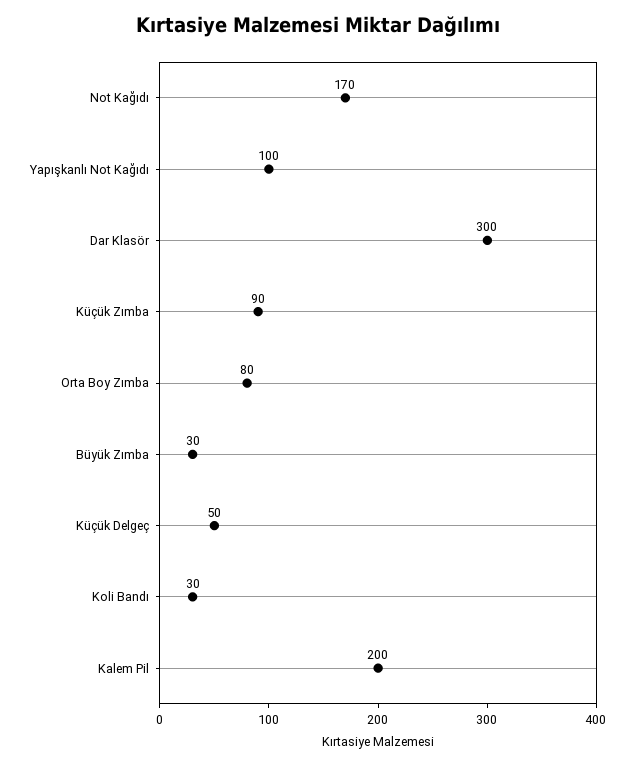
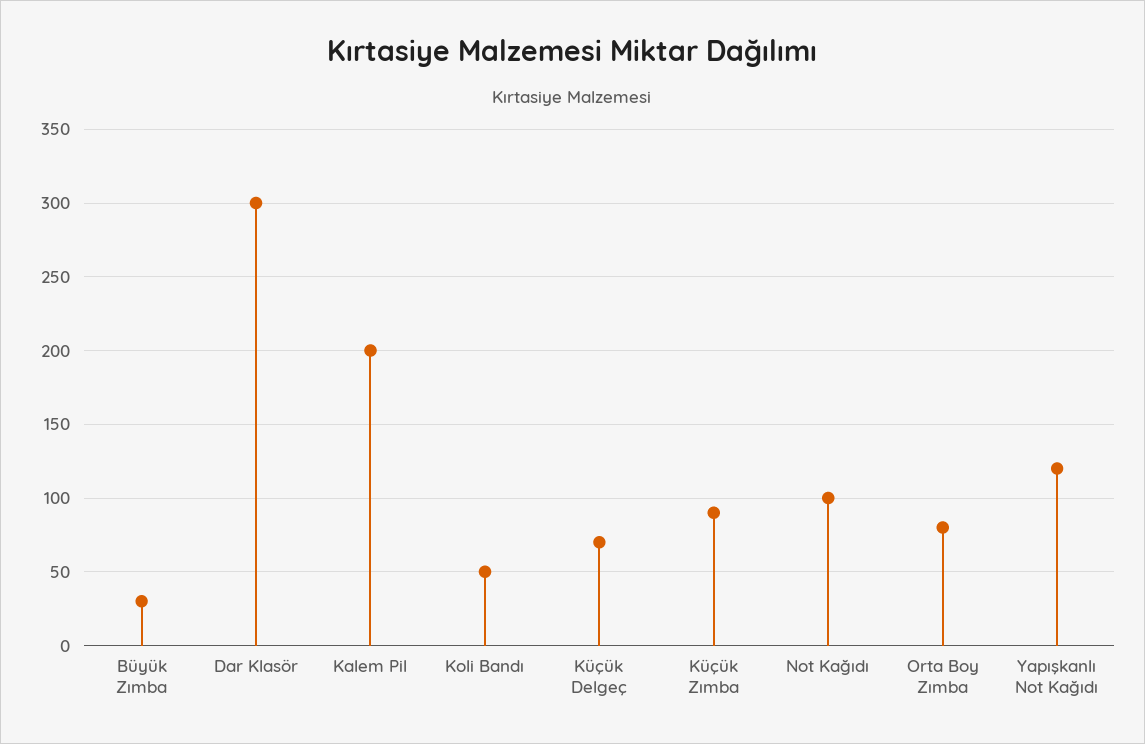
  {
-   "Not Kağıdı": 170,
+   "Not Kağıdı": 100,
-   "Yapışkanlı Not Kağıdı": 100,
+   "Yapışkanlı Not Kağıdı": 120,
    "Dar Klasör": 300,
    "Küçük Zımba": 90,
    "Orta Boy Zımba": 80,
    "Büyük Zımba": 30,
-   "Küçük Delgeç": 50,
+   "Küçük Delgeç": 70,
-   "Koli Bandı": 30,
+   "Koli Bandı": 50,
    "Kalem Pil": 200
  }

